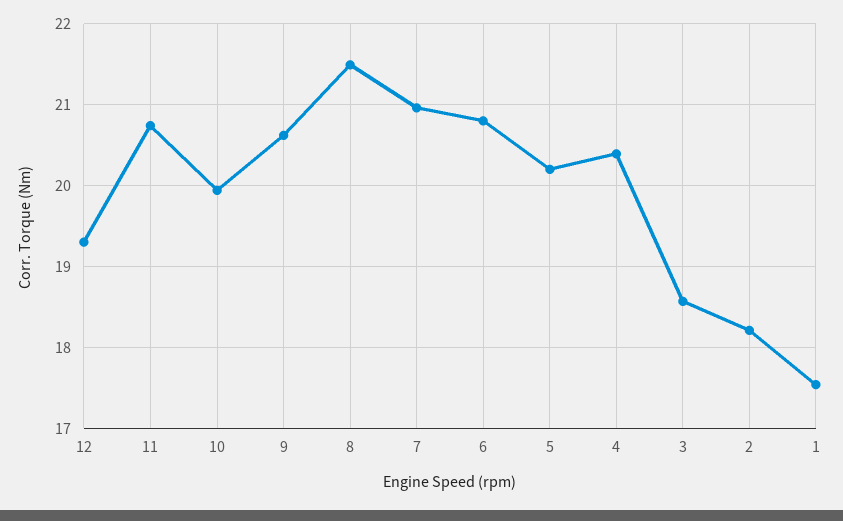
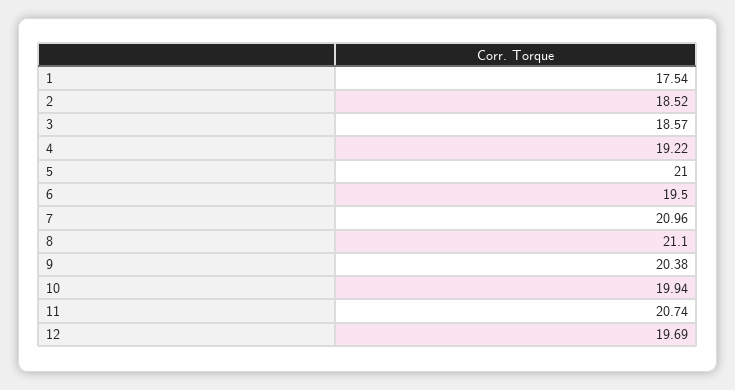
  {
-   "12": 19.3,
+   "12": 19.69,
    "11": 20.74,
    "10": 19.94,
-   "9": 20.6,
+   "9": 20.38,
-   "8": 21.5,
+   "8": 21.1,
    "7": 20.96,
-   "6": 20.8,
+   "6": 19.5,
-   "5": 20.2,
+   "5": 21,
-   "4": 20.4,
+   "4": 19.22,
    "3": 18.57,
-   "2": 18.2,
+   "2": 18.52,
    "1": 17.54
  }

